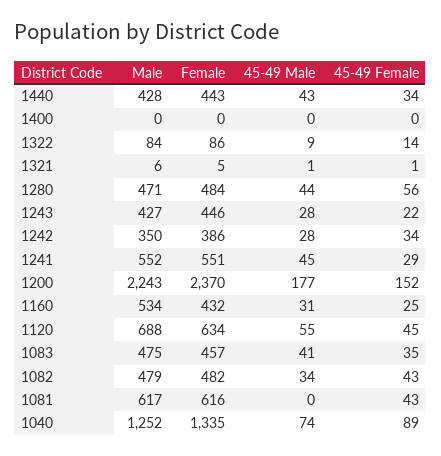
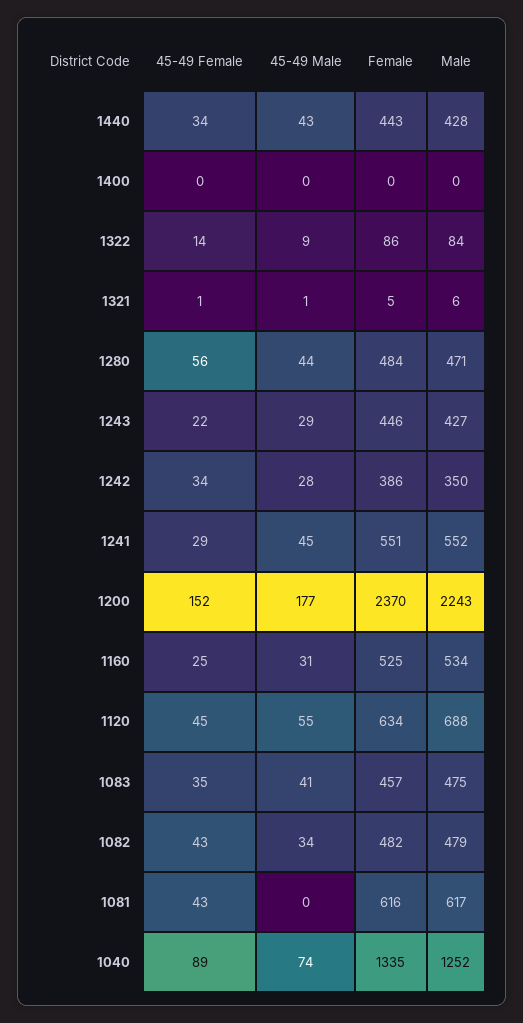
  {
    "Male": {
      "1440": 428,
      "1400": 0,
      "1322": 84,
      "1321": 6,
      "1280": 471,
      "1243": 427,
      "1242": 350,
      "1241": 552,
      "1200": 2243,
      "1160": 534,
      "1120": 688,
      "1083": 475,
      "1082": 479,
      "1081": 617,
      "1040": 1252
    },
    "Female": {
      "1440": 443,
      "1400": 0,
      "1322": 86,
      "1321": 5,
      "1280": 484,
      "1243": 446,
      "1242": 386,
      "1241": 551,
      "1200": 2370,
-     "1160": 432,
+     "1160": 525,
      "1120": 634,
      "1083": 457,
      "1082": 482,
      "1081": 616,
      "1040": 1335
    },
    "45-49 Male": {
      "1440": 43,
      "1400": 0,
      "1322": 9,
      "1321": 1,
      "1280": 44,
-     "1243": 28,
+     "1243": 29,
      "1242": 28,
      "1241": 45,
      "1200": 177,
      "1160": 31,
      "1120": 55,
      "1083": 41,
      "1082": 34,
      "1081": 0,
      "1040": 74
    },
    "45-49 Female": {
      "1440": 34,
      "1400": 0,
      "1322": 14,
      "1321": 1,
      "1280": 56,
      "1243": 22,
      "1242": 34,
      "1241": 29,
      "1200": 152,
      "1160": 25,
      "1120": 45,
      "1083": 35,
      "1082": 43,
      "1081": 43,
      "1040": 89
    }
  }

